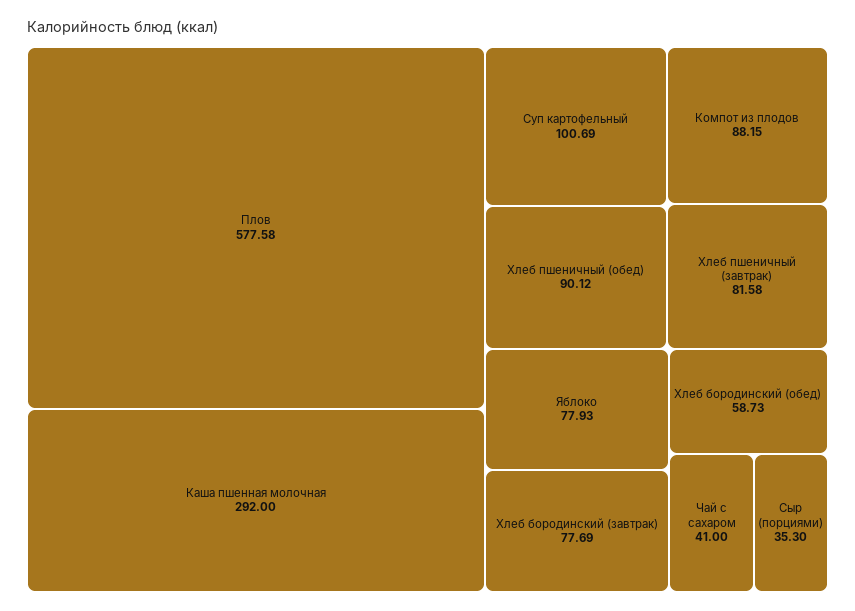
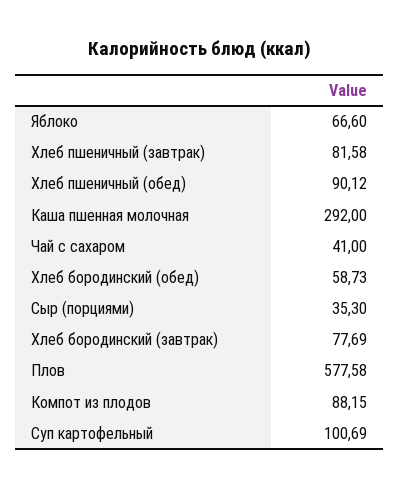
  {
    "Плов": 577.58,
    "Каша пшенная молочная": 292,
    "Суп картофельный": 100.69,
    "Хлеб пшеничный (обед)": 90.12,
    "Компот из плодов": 88.15,
    "Хлеб пшеничный (завтрак)": 81.58,
-   "Яблоко": 77.93,
+   "Яблоко": 66.6,
    "Хлеб бородинский (завтрак)": 77.69,
    "Хлеб бородинский (обед)": 58.73,
    "Чай с сахаром": 41,
    "Сыр (порциями)": 35.3
  }

